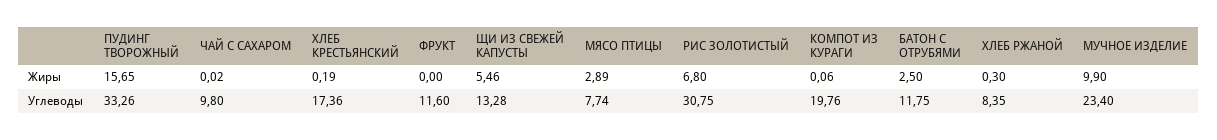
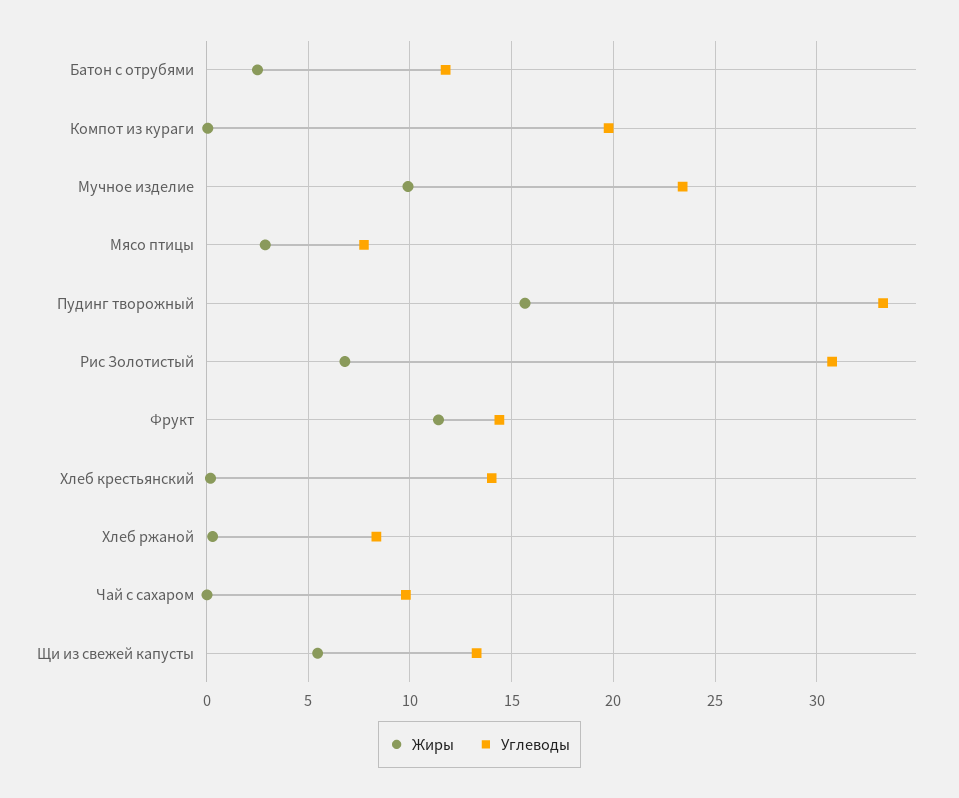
  {
    "Жиры": {
      "ПУДИНГ ТВОРОЖНЫЙ": 15.65,
      "ЧАЙ С САХАРОМ": 0.02,
      "ХЛЕБ КРЕСТЬЯНСКИЙ": 0.19,
-     "ФРУКТ": 0,
+     "ФРУКТ": 11.5,
      "ЩИ ИЗ СВЕЖЕЙ КАПУСТЫ": 5.46,
      "МЯСО ПТИЦЫ": 2.89,
      "РИС ЗОЛОТИСТЫЙ": 6.8,
      "КОМПОТ ИЗ КУРАГИ": 0.06,
      "БАТОН С ОТРУБЯМИ": 2.5,
      "ХЛЕБ РЖАНОЙ": 0.3,
      "МУЧНОЕ ИЗДЕЛИЕ": 9.9
    },
    "Углеводы": {
      "ПУДИНГ ТВОРОЖНЫЙ": 33.26,
      "ЧАЙ С САХАРОМ": 9.8,
-     "ХЛЕБ КРЕСТЬЯНСКИЙ": 17.36,
+     "ХЛЕБ КРЕСТЬЯНСКИЙ": 14,
-     "ФРУКТ": 11.6,
+     "ФРУКТ": 14.5,
      "ЩИ ИЗ СВЕЖЕЙ КАПУСТЫ": 13.28,
      "МЯСО ПТИЦЫ": 7.74,
      "РИС ЗОЛОТИСТЫЙ": 30.75,
      "КОМПОТ ИЗ КУРАГИ": 19.76,
      "БАТОН С ОТРУБЯМИ": 11.75,
      "ХЛЕБ РЖАНОЙ": 8.35,
      "МУЧНОЕ ИЗДЕЛИЕ": 23.4
    }
  }

